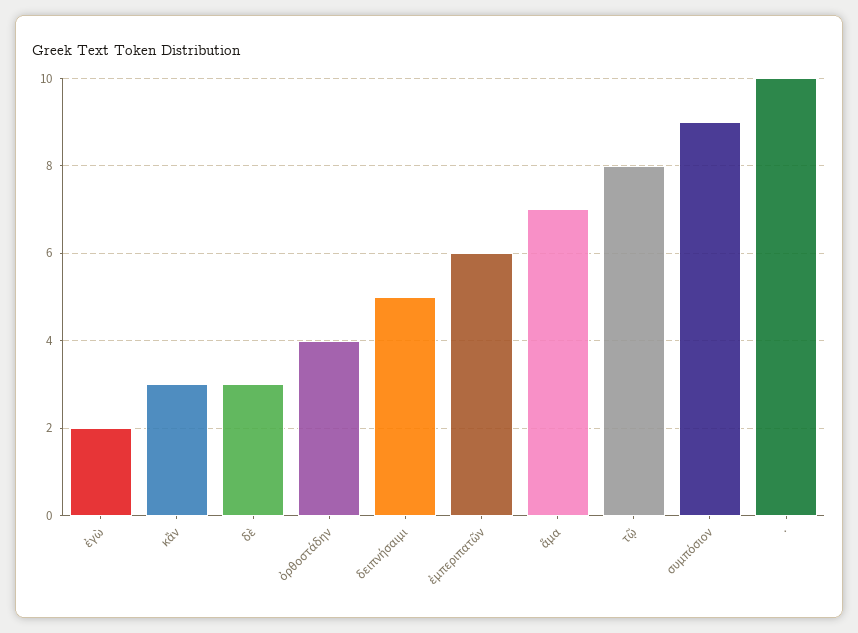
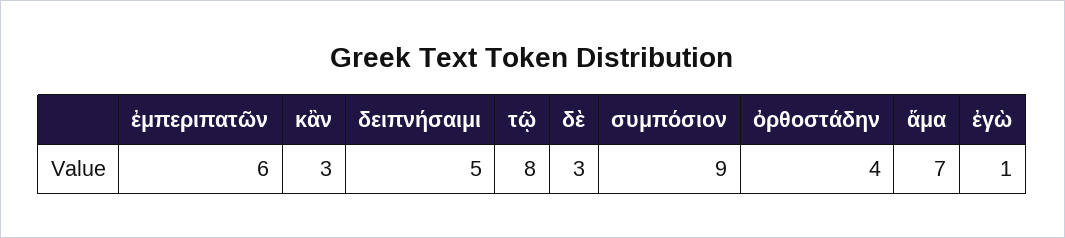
  {
-   "ἐγὼ": 2,
+   "ἐγὼ": 1,
    "κἂν": 3,
    "δὲ": 3,
    "ὀρθοστάδην": 4,
    "δειπνήσαιμι": 5,
    "ἐμπεριπατῶν": 6,
    "ἅμα": 7,
    "τῷ": 8,
-   "συμπόσιον": 9,
+   "συμπόσιον": 9
-   "·": 10
  }

